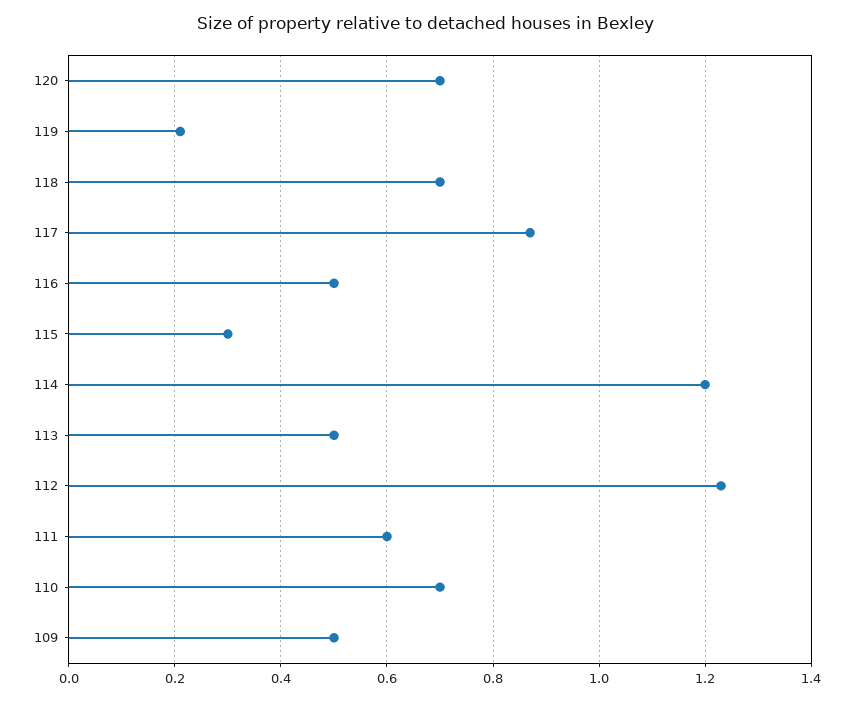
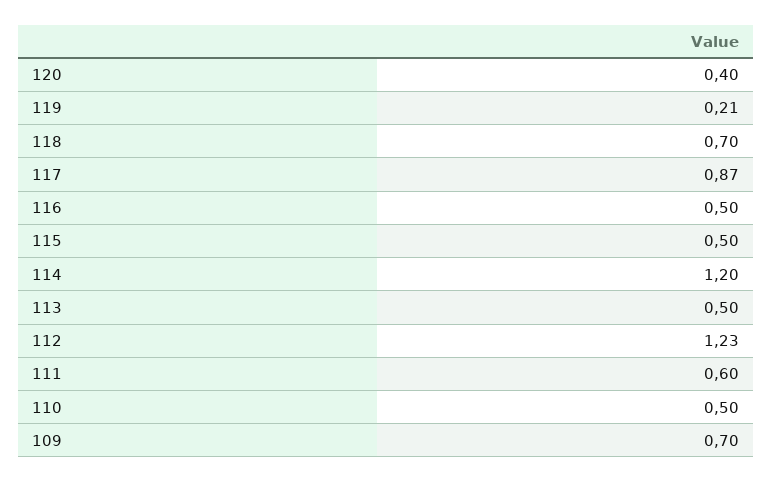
  {
-   "120": 0.7,
+   "120": 0.4,
    "119": 0.21,
    "118": 0.7,
    "117": 0.87,
    "116": 0.5,
-   "115": 0.3,
+   "115": 0.5,
    "114": 1.2,
    "113": 0.5,
    "112": 1.23,
    "111": 0.6,
-   "110": 0.7,
+   "110": 0.5,
-   "109": 0.5
+   "109": 0.7
  }

